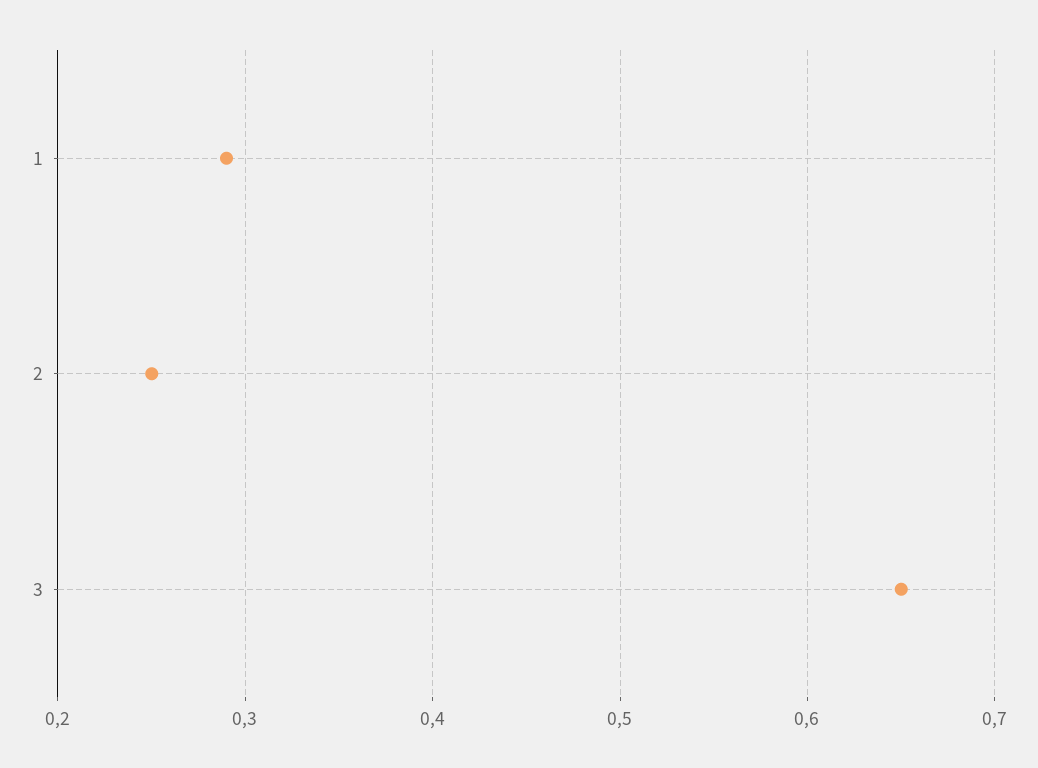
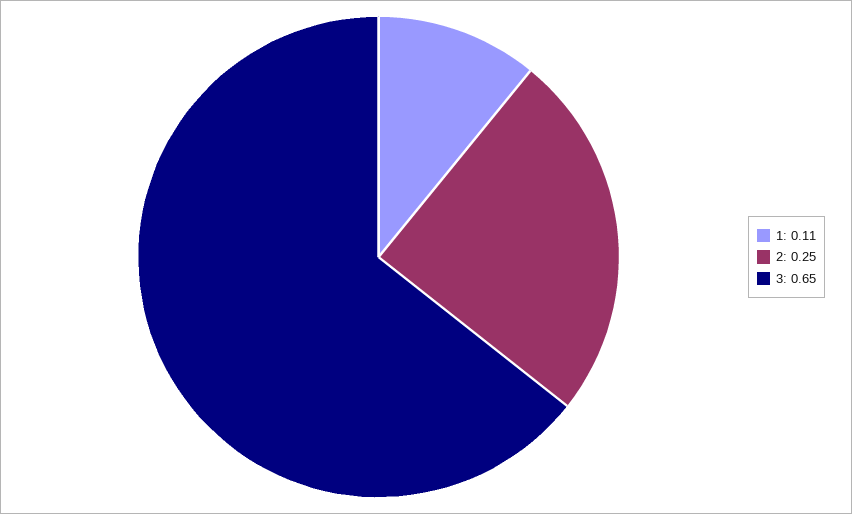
  {
-   "1": 0.29,
+   "1": 0.11,
    "2": 0.25,
    "3": 0.65
  }

